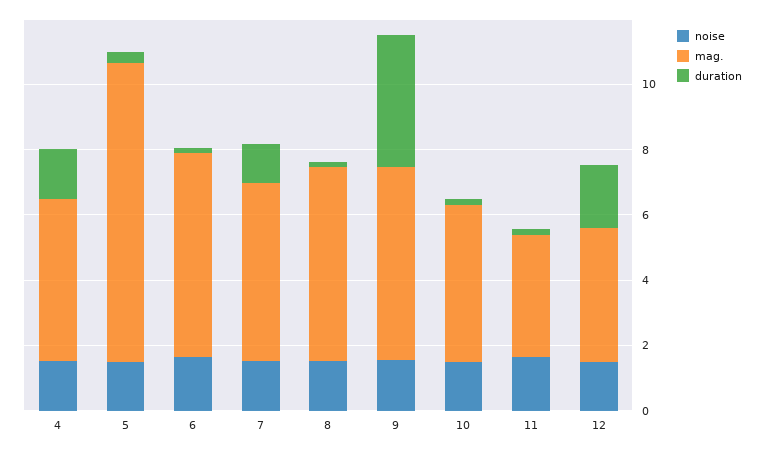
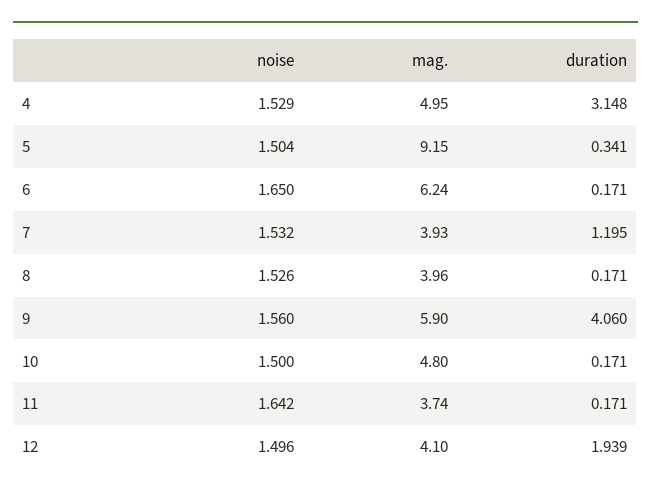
  {
    "noise": {
      "4": 1.529,
      "5": 1.504,
      "6": 1.65,
      "7": 1.532,
      "8": 1.526,
      "9": 1.56,
      "10": 1.5,
      "11": 1.642,
      "12": 1.496
    },
    "mag.": {
      "4": 4.95,
      "5": 9.15,
      "6": 6.24,
-     "7": 5.5,
+     "7": 3.93,
-     "8": 6,
+     "8": 3.96,
      "9": 5.9,
      "10": 4.8,
      "11": 3.74,
      "12": 4.1
    },
    "duration": {
-     "4": 1.5,
+     "4": 3.148,
      "5": 0.341,
      "6": 0.171,
      "7": 1.195,
      "8": 0.171,
      "9": 4.06,
      "10": 0.171,
      "11": 0.171,
      "12": 1.939
    }
  }

